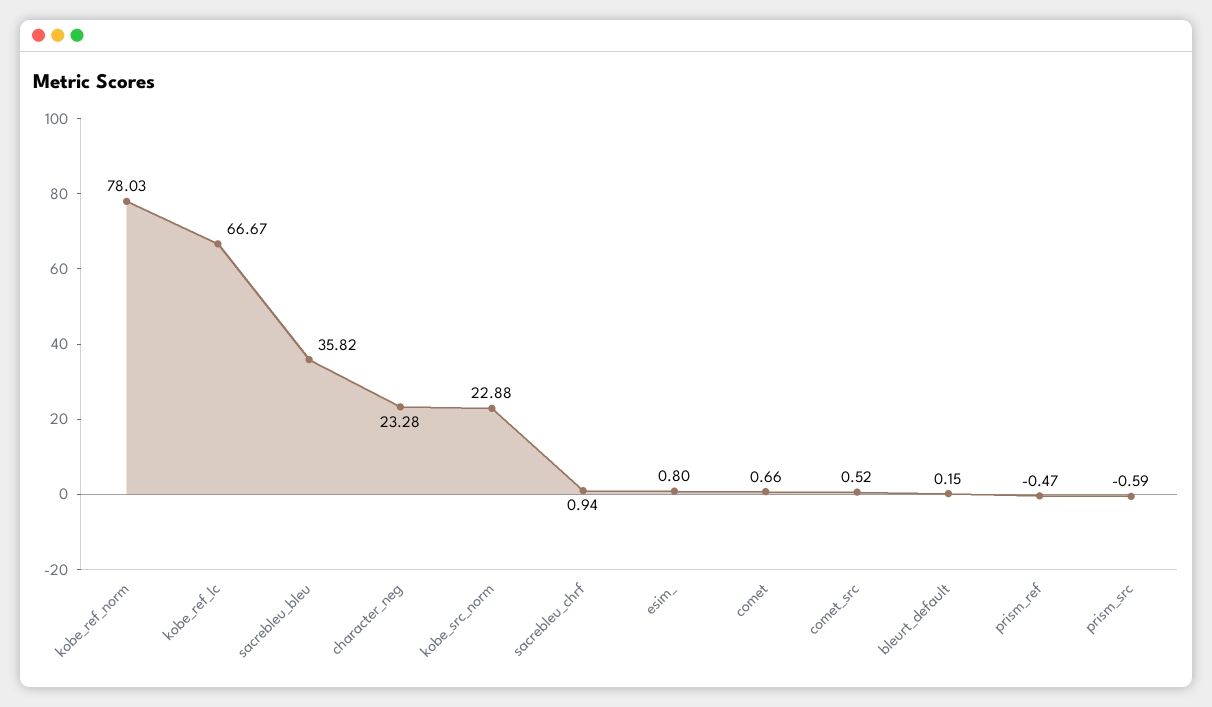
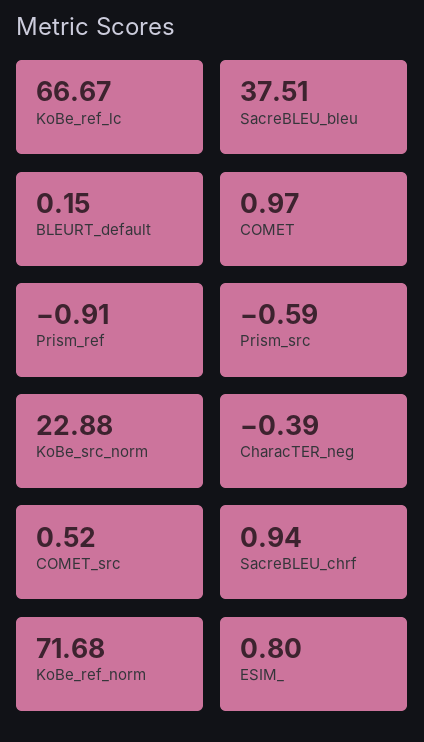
  {
-   "kobe_ref_norm": 78.03,
+   "kobe_ref_norm": 71.68,
    "kobe_ref_lc": 66.67,
-   "sacrebleu_bleu": 35.82,
+   "sacrebleu_bleu": 37.51,
-   "character_neg": 23.28,
+   "character_neg": -0.39,
    "kobe_src_norm": 22.88,
    "sacrebleu_chrf": 0.94,
    "esim_": 0.8,
-   "comet": 0.66,
+   "comet": 0.97,
    "comet_src": 0.52,
    "bleurt_default": 0.15,
-   "prism_ref": -0.47,
+   "prism_ref": -0.91,
    "prism_src": -0.59
  }

